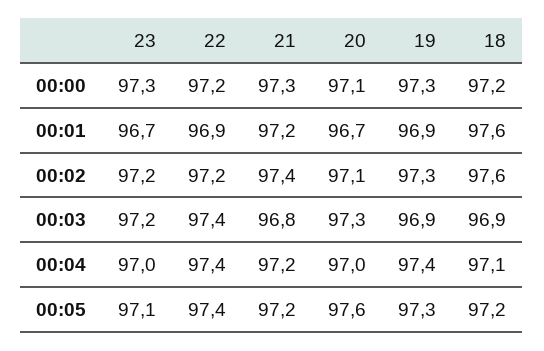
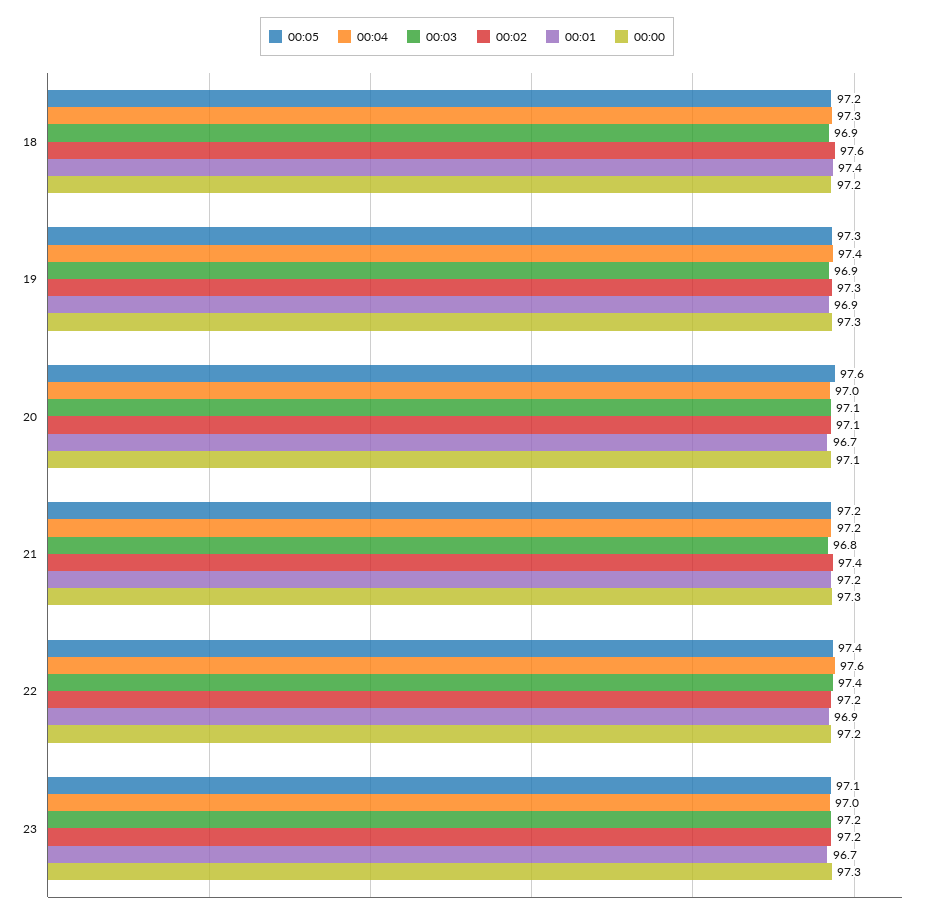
  {
    "00:00": {
      "23": 97.3,
      "22": 97.2,
      "21": 97.3,
      "20": 97.1,
      "19": 97.3,
      "18": 97.2
    },
    "00:01": {
      "23": 96.7,
      "22": 96.9,
      "21": 97.2,
      "20": 96.7,
      "19": 96.9,
-     "18": 97.6
+     "18": 97.4
    },
    "00:02": {
      "23": 97.2,
      "22": 97.2,
      "21": 97.4,
      "20": 97.1,
      "19": 97.3,
      "18": 97.6
    },
    "00:03": {
      "23": 97.2,
      "22": 97.4,
      "21": 96.8,
-     "20": 97.3,
+     "20": 97.1,
      "19": 96.9,
      "18": 96.9
    },
    "00:04": {
      "23": 97,
-     "22": 97.4,
+     "22": 97.6,
      "21": 97.2,
      "20": 97,
      "19": 97.4,
-     "18": 97.1
+     "18": 97.3
    },
    "00:05": {
      "23": 97.1,
      "22": 97.4,
      "21": 97.2,
      "20": 97.6,
      "19": 97.3,
      "18": 97.2
    }
  }

